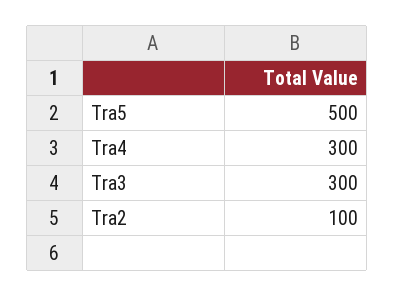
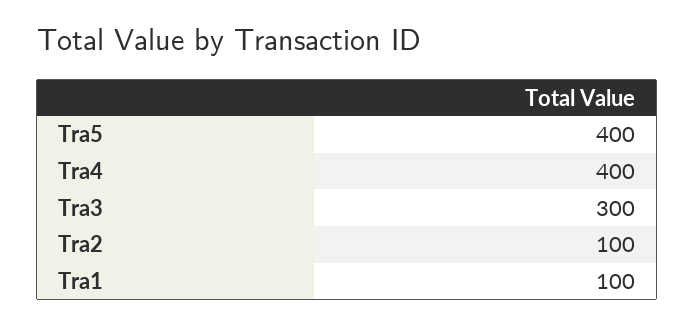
  {
-   "Tra5": 500,
+   "Tra5": 400,
-   "Tra4": 300,
+   "Tra4": 400,
    "Tra3": 300,
-   "Tra2": 100
+   "Tra2": 100,
+   "Tra1": 100
  }

